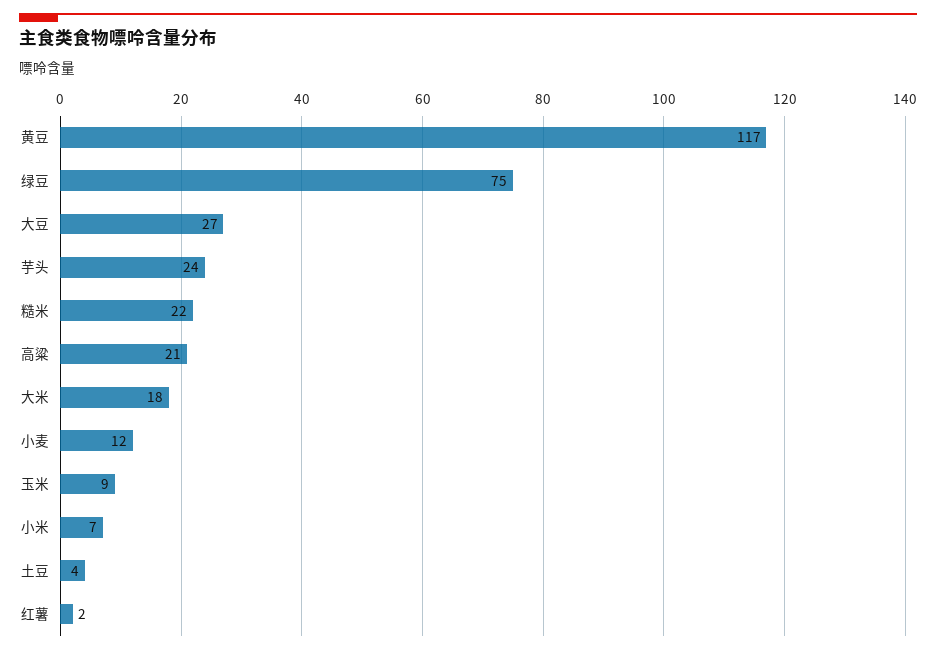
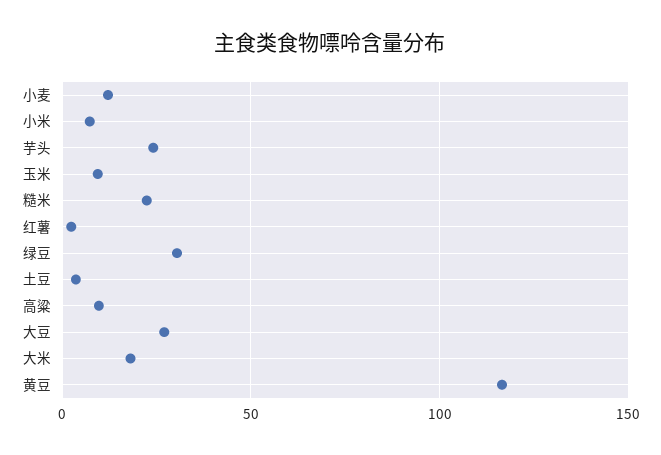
  {
    "黄豆": 117,
-   "绿豆": 75,
+   "绿豆": 30,
    "大豆": 27,
    "芋头": 24,
    "糙米": 22,
-   "高粱": 21,
+   "高粱": 10,
    "大米": 18,
    "小麦": 12,
    "玉米": 9,
    "小米": 7,
    "土豆": 4,
    "红薯": 2
  }

